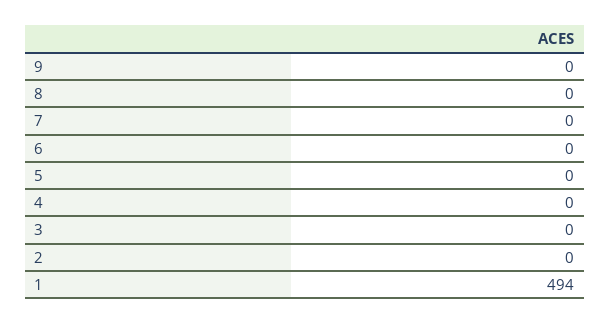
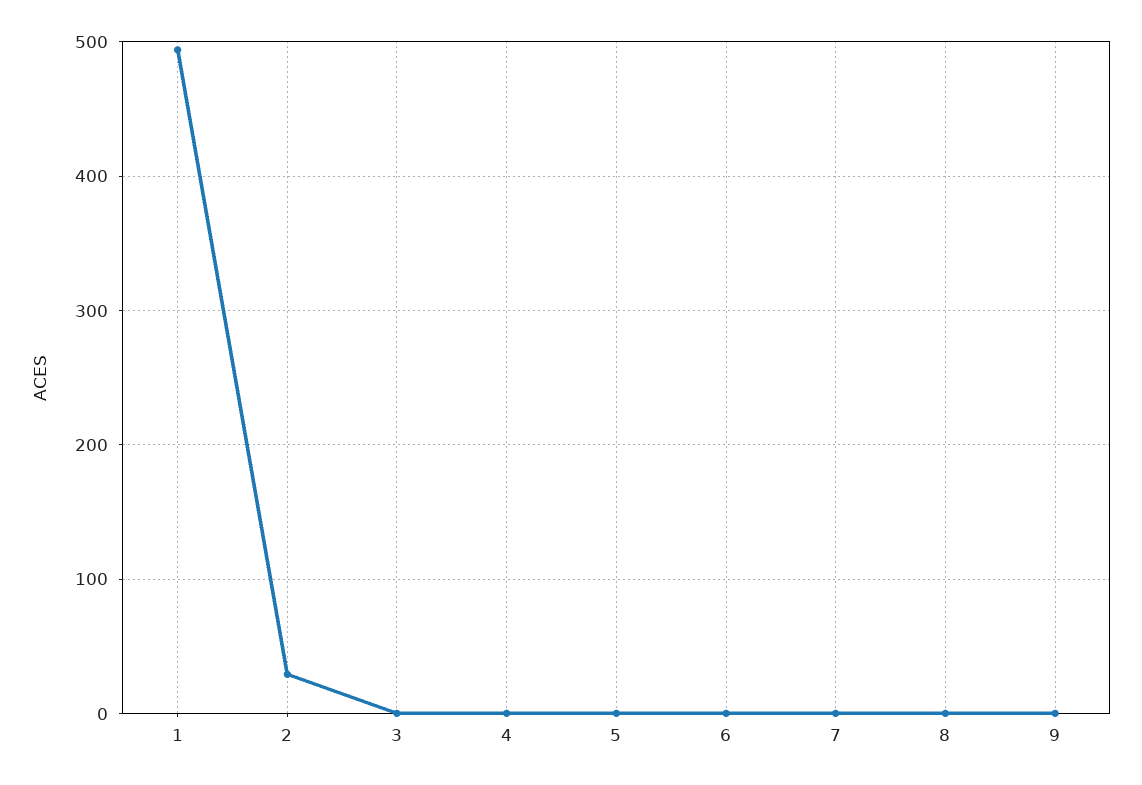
  {
    "9": 0,
    "8": 0,
    "7": 0,
    "6": 0,
    "5": 0,
    "4": 0,
    "3": 0,
-   "2": 0,
+   "2": 30,
    "1": 494
  }

